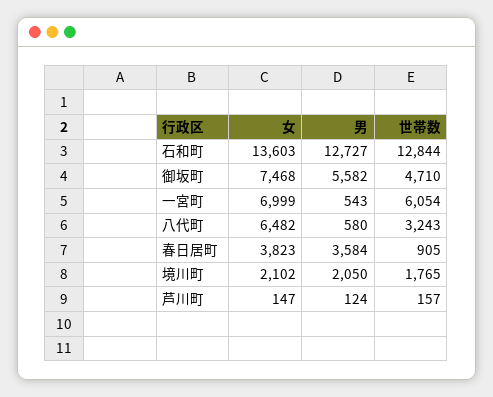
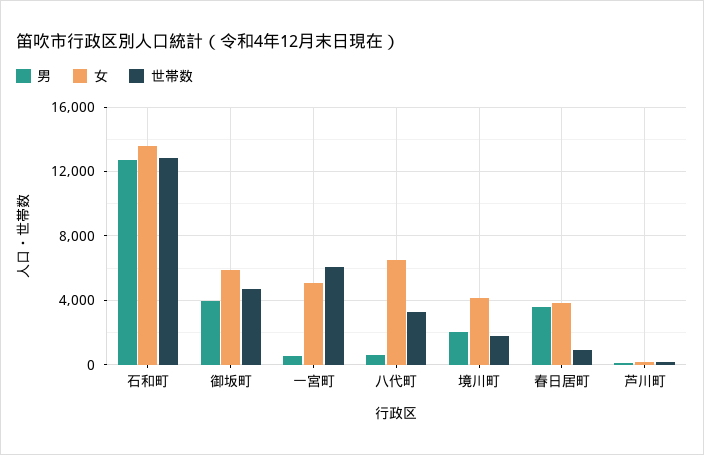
  {
    "女": {
      "石和町": 13603,
-     "御坂町": 7468,
+     "御坂町": 6000,
-     "一宮町": 6999,
+     "一宮町": 5000,
      "八代町": 6482,
      "春日居町": 3823,
-     "境川町": 2102,
+     "境川町": 4000,
      "芦川町": 147
    },
    "男": {
      "石和町": 12727,
-     "御坂町": 5582,
+     "御坂町": 4000,
      "一宮町": 543,
      "八代町": 580,
      "春日居町": 3584,
      "境川町": 2050,
      "芦川町": 124
    },
    "世帯数": {
      "石和町": 12844,
      "御坂町": 4710,
      "一宮町": 6054,
      "八代町": 3243,
      "春日居町": 905,
      "境川町": 1765,
      "芦川町": 157
    }
  }

